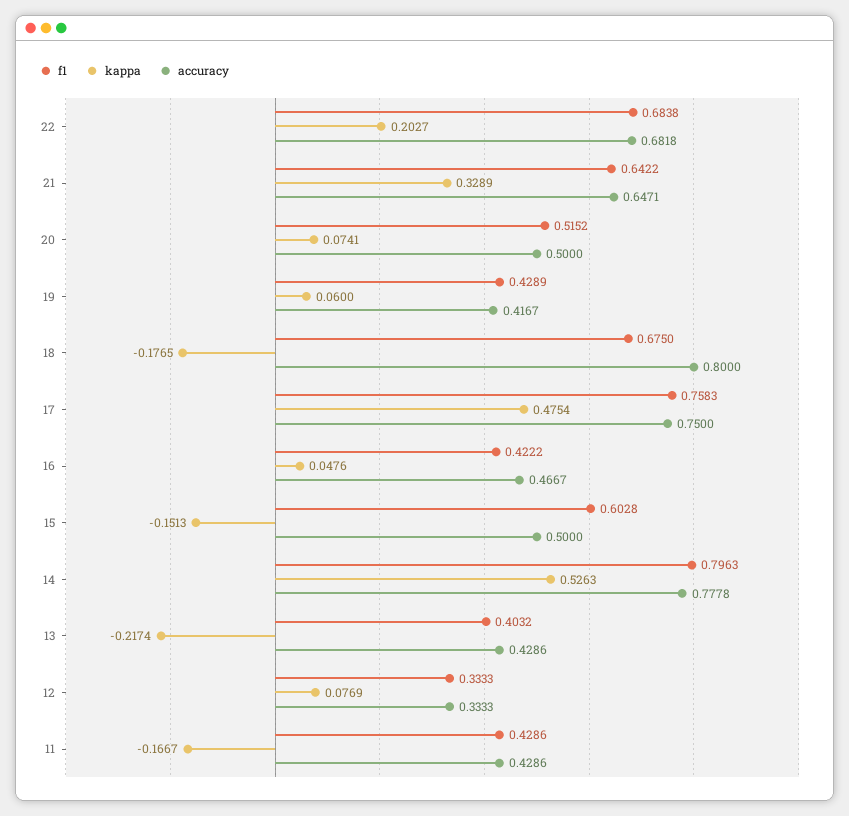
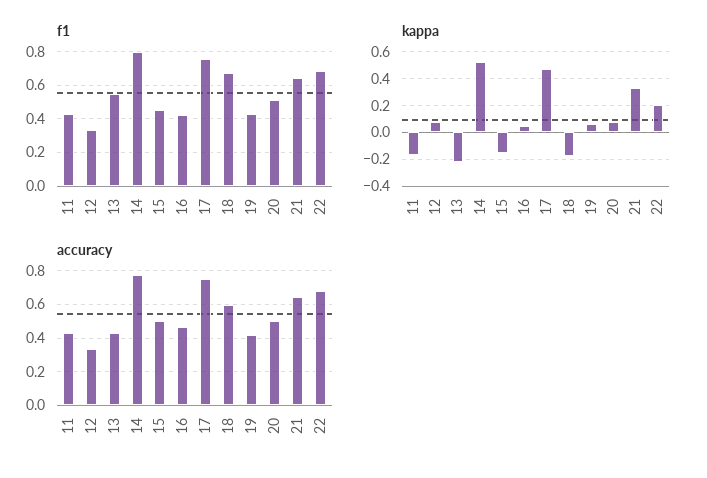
  {
    "f1": {
      "22": 0.6838,
      "21": 0.6422,
      "20": 0.5152,
      "19": 0.4289,
      "18": 0.675,
      "17": 0.7583,
      "16": 0.4222,
-     "15": 0.6028,
+     "15": 0.45,
      "14": 0.7963,
-     "13": 0.4032,
+     "13": 0.55,
      "12": 0.3333,
      "11": 0.4286
    },
    "kappa": {
      "22": 0.2027,
      "21": 0.3289,
      "20": 0.0741,
      "19": 0.06,
      "18": -0.1765,
      "17": 0.4754,
      "16": 0.0476,
      "15": -0.1513,
      "14": 0.5263,
      "13": -0.2174,
      "12": 0.0769,
      "11": -0.1667
    },
    "accuracy": {
      "22": 0.6818,
      "21": 0.6471,
      "20": 0.5,
      "19": 0.4167,
-     "18": 0.8,
+     "18": 0.6,
      "17": 0.75,
      "16": 0.4667,
      "15": 0.5,
      "14": 0.7778,
      "13": 0.4286,
      "12": 0.3333,
      "11": 0.4286
    }
  }

